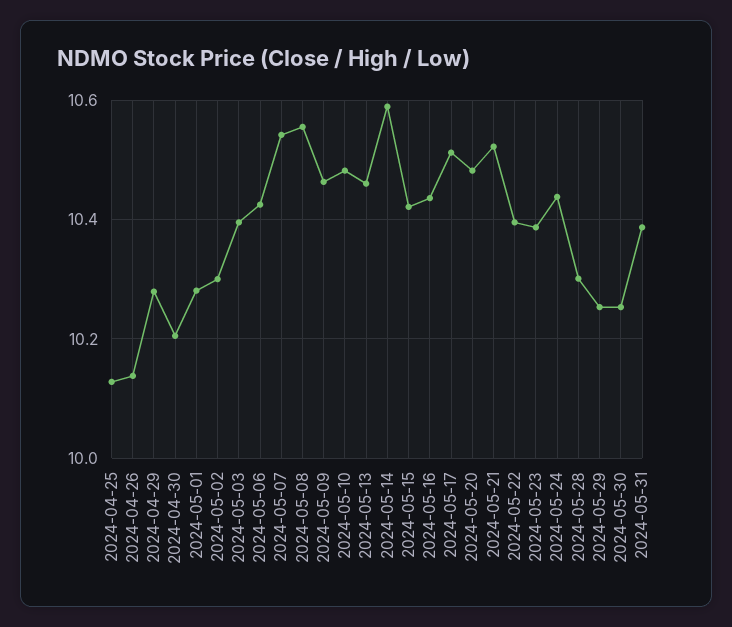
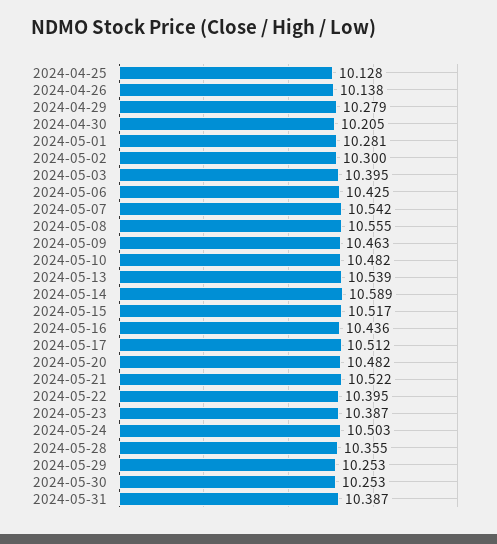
  {
    "2024-04-25": 10.128,
    "2024-04-26": 10.138,
    "2024-04-29": 10.279,
    "2024-04-30": 10.205,
    "2024-05-01": 10.281,
    "2024-05-02": 10.3,
    "2024-05-03": 10.395,
    "2024-05-06": 10.425,
    "2024-05-07": 10.542,
    "2024-05-08": 10.555,
    "2024-05-09": 10.463,
    "2024-05-10": 10.482,
-   "2024-05-13": 10.46,
+   "2024-05-13": 10.539,
    "2024-05-14": 10.589,
-   "2024-05-15": 10.42,
+   "2024-05-15": 10.517,
    "2024-05-16": 10.436,
    "2024-05-17": 10.512,
    "2024-05-20": 10.482,
    "2024-05-21": 10.522,
    "2024-05-22": 10.395,
    "2024-05-23": 10.387,
-   "2024-05-24": 10.44,
+   "2024-05-24": 10.503,
-   "2024-05-28": 10.3,
+   "2024-05-28": 10.355,
    "2024-05-29": 10.253,
    "2024-05-30": 10.253,
    "2024-05-31": 10.387
  }

